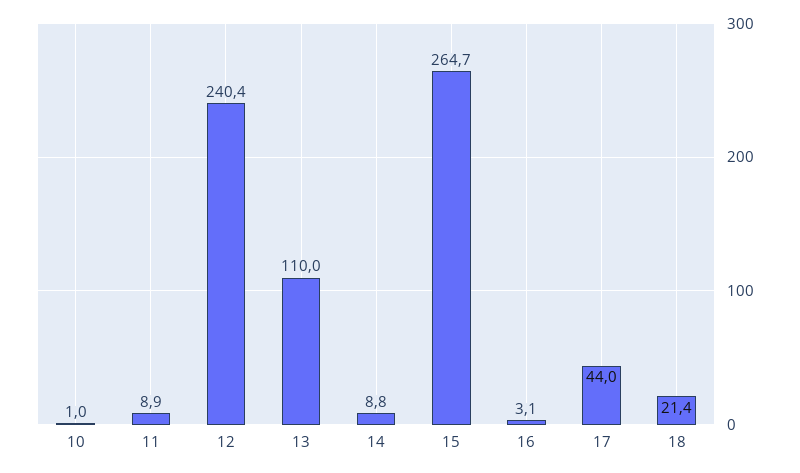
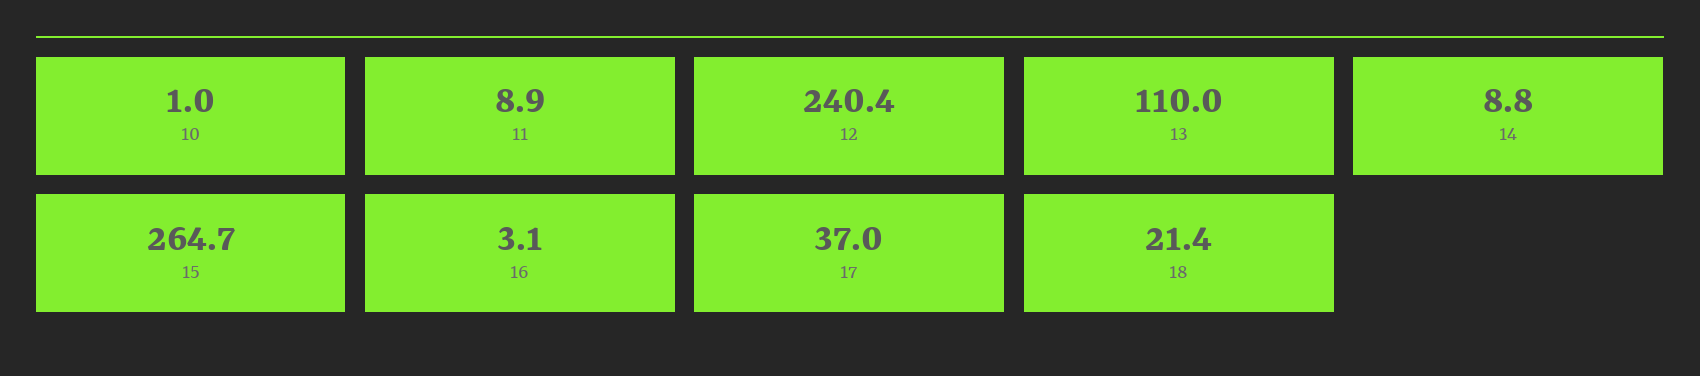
  {
    "10": 1,
    "11": 8.9,
    "12": 240.4,
    "13": 110,
    "14": 8.8,
    "15": 264.7,
    "16": 3.1,
-   "17": 44,
+   "17": 37,
    "18": 21.4
  }

